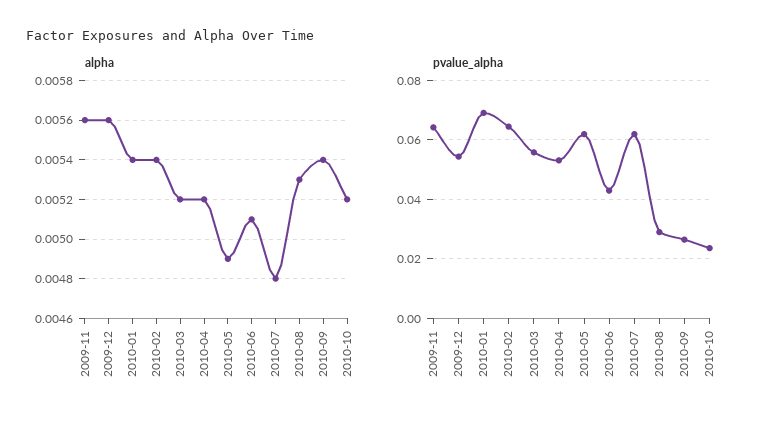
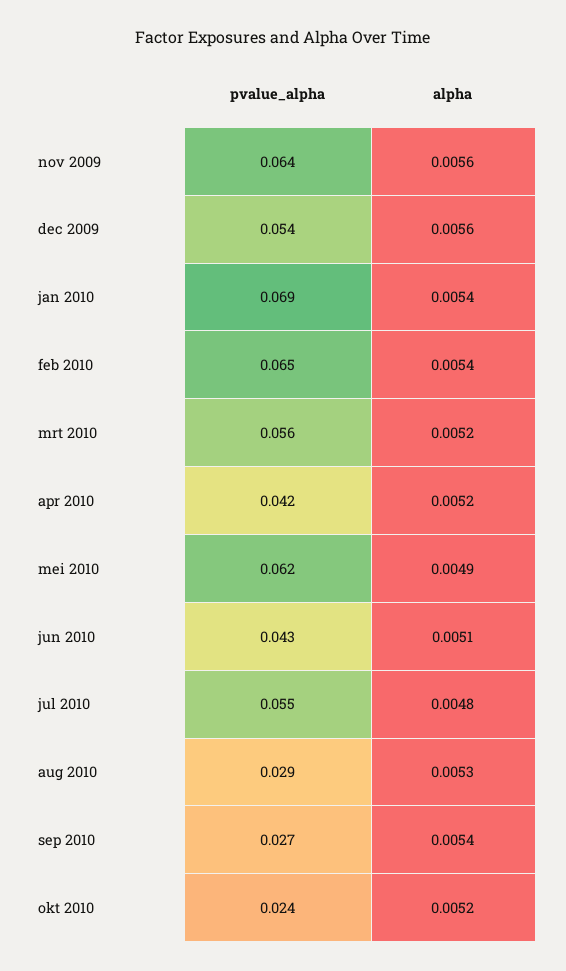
  {
    "alpha": {
      "2009-11": 0.0056,
      "2009-12": 0.0056,
      "2010-01": 0.0054,
      "2010-02": 0.0054,
      "2010-03": 0.0052,
      "2010-04": 0.0052,
      "2010-05": 0.0049,
      "2010-06": 0.0051,
      "2010-07": 0.0048,
      "2010-08": 0.0053,
      "2010-09": 0.0054,
      "2010-10": 0.0052
    },
    "pvalue_alpha": {
      "2009-11": 0.064,
      "2009-12": 0.054,
      "2010-01": 0.069,
      "2010-02": 0.065,
      "2010-03": 0.056,
-     "2010-04": 0.0525,
+     "2010-04": 0.042,
      "2010-05": 0.062,
      "2010-06": 0.043,
-     "2010-07": 0.0625,
+     "2010-07": 0.055,
      "2010-08": 0.029,
      "2010-09": 0.027,
      "2010-10": 0.024
    }
  }

